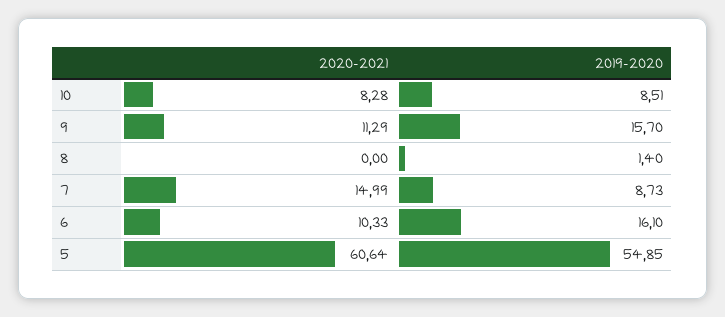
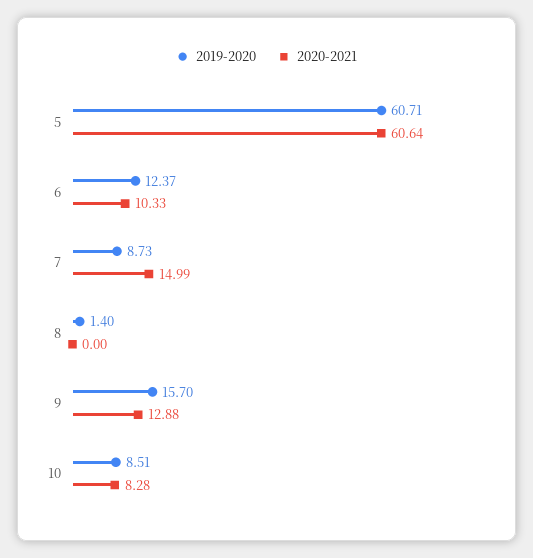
  {
    "2020-2021": {
      "10": 8.28,
-     "9": 11.29,
+     "9": 12.88,
      "8": 0,
      "7": 14.99,
      "6": 10.33,
      "5": 60.64
    },
    "2019-2020": {
      "10": 8.51,
      "9": 15.7,
      "8": 1.4,
      "7": 8.73,
-     "6": 16.1,
+     "6": 12.37,
-     "5": 54.85
+     "5": 60.71
    }
  }

